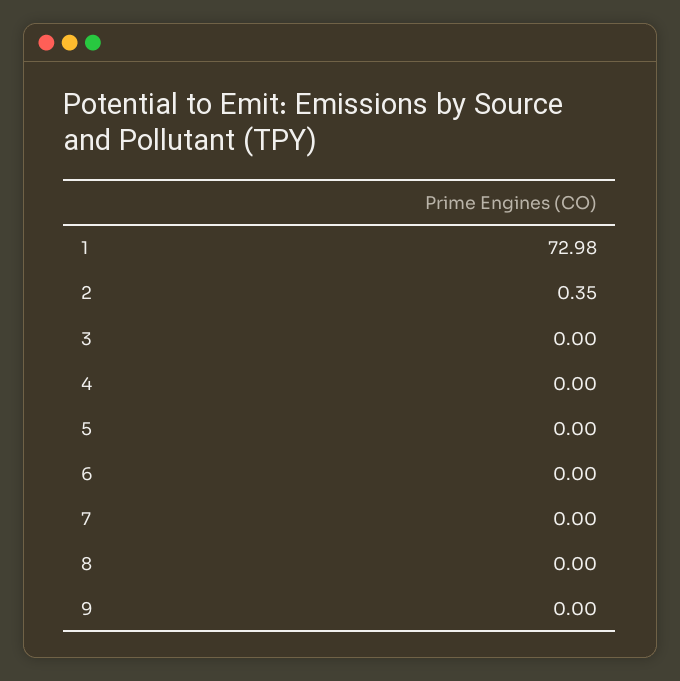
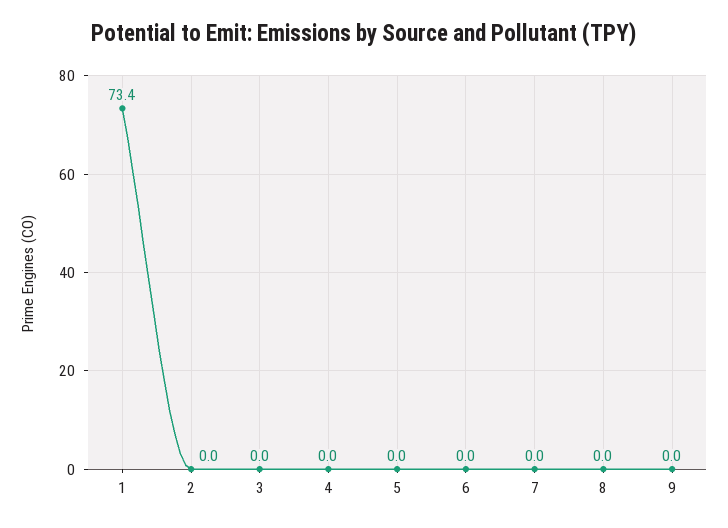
  {
-   "1": 72.98,
+   "1": 73.4,
-   "2": 0.35,
+   "2": 0,
    "3": 0,
    "4": 0,
    "5": 0,
    "6": 0,
    "7": 0,
    "8": 0,
    "9": 0
  }

